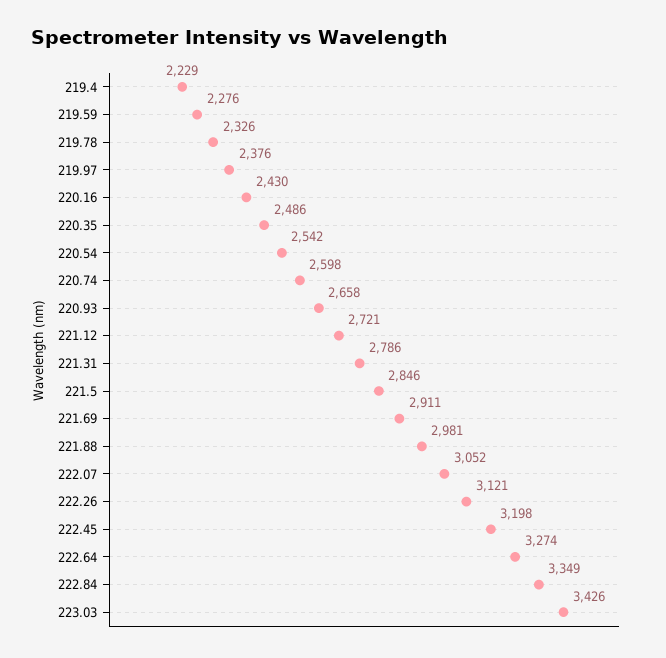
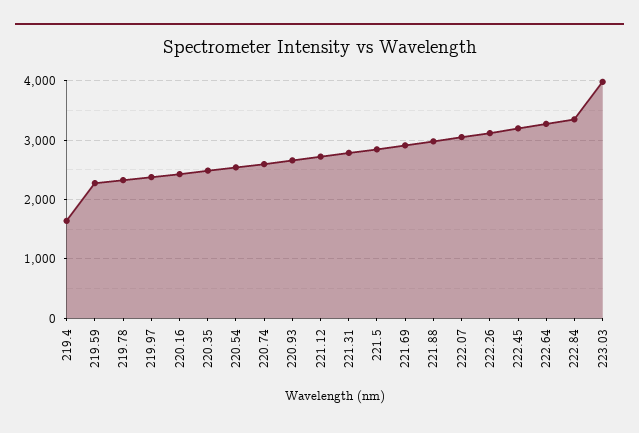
  {
-   "219.4": 2229,
+   "219.4": 1600,
    "219.59": 2276,
    "219.78": 2326,
    "219.97": 2376,
    "220.16": 2430,
    "220.35": 2486,
    "220.54": 2542,
    "220.74": 2598,
    "220.93": 2658,
    "221.12": 2721,
    "221.31": 2786,
    "221.5": 2846,
    "221.69": 2911,
    "221.88": 2981,
    "222.07": 3052,
    "222.26": 3121,
    "222.45": 3198,
    "222.64": 3274,
    "222.84": 3349,
-   "223.03": 3426
+   "223.03": 4000
  }

